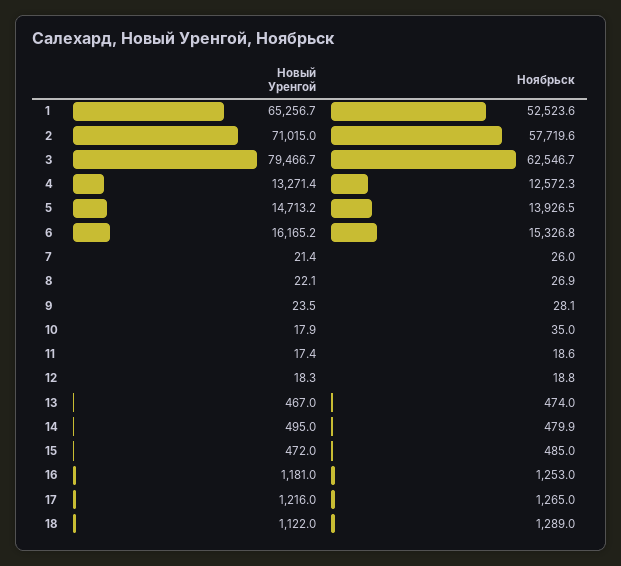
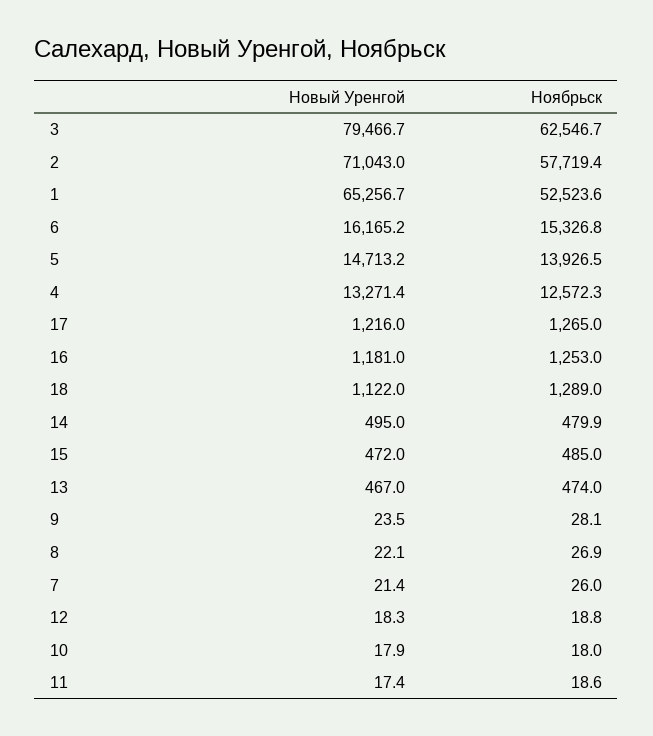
  {
    "Новый Уренгой": {
      "1": 65256.7,
-     "2": 71015,
+     "2": 71043,
      "3": 79466.7,
      "4": 13271.4,
      "5": 14713.2,
      "6": 16165.2,
      "7": 21.4,
      "8": 22.1,
      "9": 23.5,
      "10": 17.9,
      "11": 17.4,
      "12": 18.3,
      "13": 467,
      "14": 495,
      "15": 472,
      "16": 1181,
      "17": 1216,
      "18": 1122
    },
    "Ноябрьск": {
      "1": 52523.6,
-     "2": 57719.6,
+     "2": 57719.4,
      "3": 62546.7,
      "4": 12572.3,
      "5": 13926.5,
      "6": 15326.8,
      "7": 26,
      "8": 26.9,
      "9": 28.1,
-     "10": 35,
+     "10": 18,
      "11": 18.6,
      "12": 18.8,
      "13": 474,
      "14": 479.9,
      "15": 485,
      "16": 1253,
      "17": 1265,
      "18": 1289
    }
  }

